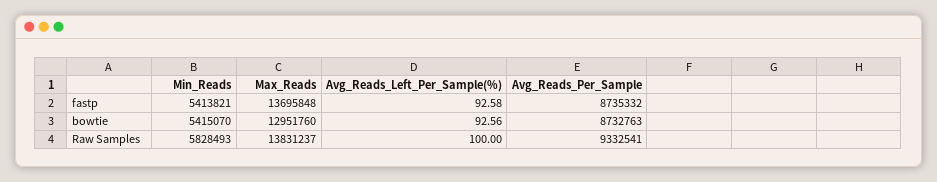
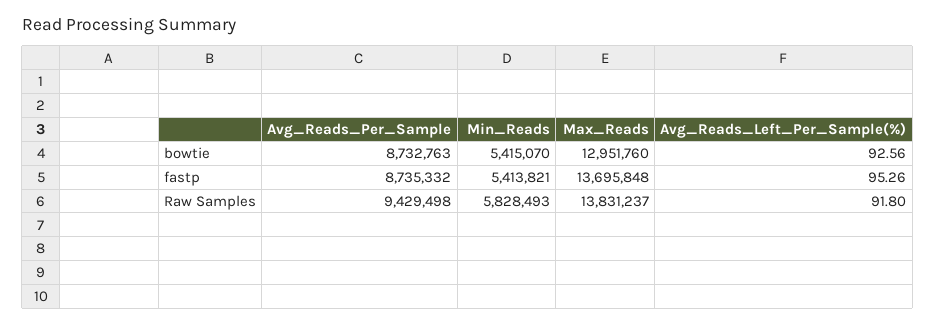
  {
    "Min_Reads": {
      "fastp": 5413821,
      "bowtie": 5415070,
      "Raw Samples": 5828493
    },
    "Max_Reads": {
      "fastp": 13695848,
      "bowtie": 12951760,
      "Raw Samples": 13831237
    },
    "Avg_Reads_Left_Per_Sample(%)": {
-     "fastp": 92.58,
+     "fastp": 95.26,
      "bowtie": 92.56,
-     "Raw Samples": 100
+     "Raw Samples": 91.8
    },
    "Avg_Reads_Per_Sample": {
      "fastp": 8735332,
      "bowtie": 8732763,
-     "Raw Samples": 9332541
+     "Raw Samples": 9429498
    }
  }

